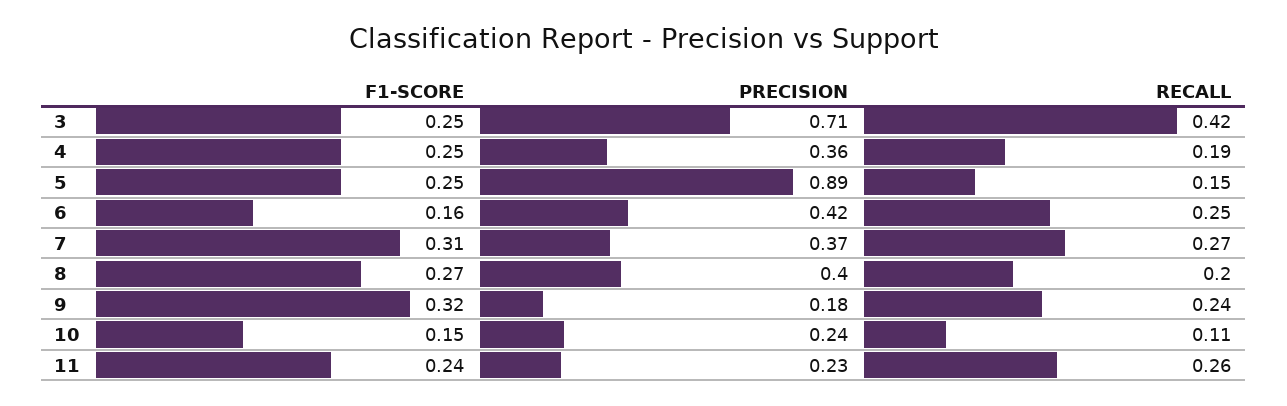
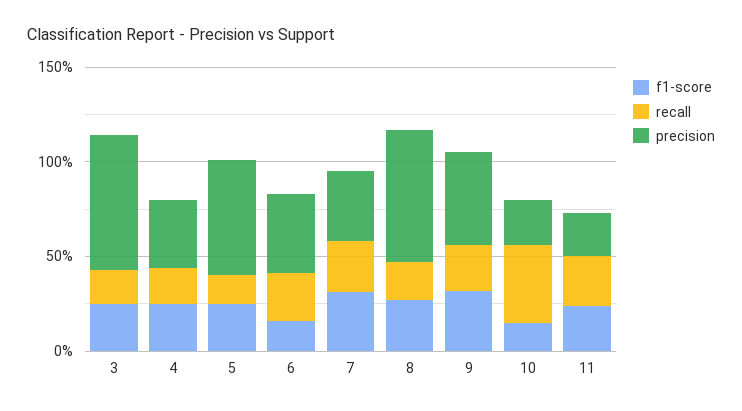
  {
    "F1-SCORE": {
      "3": 0.25,
      "4": 0.25,
      "5": 0.25,
      "6": 0.16,
      "7": 0.31,
      "8": 0.27,
      "9": 0.32,
      "10": 0.15,
      "11": 0.24
    },
    "PRECISION": {
      "3": 0.71,
      "4": 0.36,
-     "5": 0.89,
+     "5": 0.6,
      "6": 0.42,
      "7": 0.37,
-     "8": 0.4,
+     "8": 0.7,
-     "9": 0.18,
+     "9": 0.5,
      "10": 0.24,
      "11": 0.23
    },
    "RECALL": {
-     "3": 0.42,
+     "3": 0.2,
      "4": 0.19,
      "5": 0.15,
      "6": 0.25,
      "7": 0.27,
      "8": 0.2,
      "9": 0.24,
-     "10": 0.11,
+     "10": 0.4,
      "11": 0.26
    }
  }

